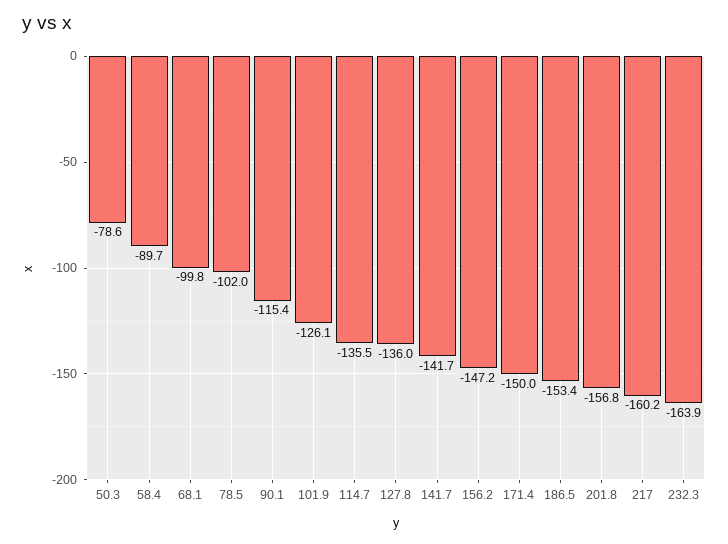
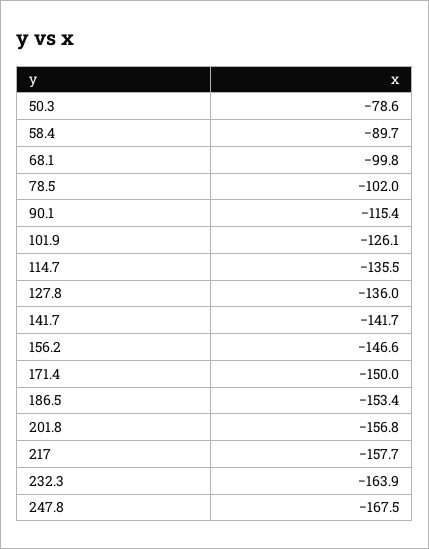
  {
    "50.3": -78.6,
    "58.4": -89.7,
    "68.1": -99.8,
    "78.5": -102,
    "90.1": -115.4,
    "101.9": -126.1,
    "114.7": -135.5,
    "127.8": -136,
    "141.7": -141.7,
-   "156.2": -147.2,
+   "156.2": -146.6,
    "171.4": -150,
    "186.5": -153.4,
    "201.8": -156.8,
-   "217": -160.2,
+   "217": -157.7,
-   "232.3": -163.9
+   "232.3": -163.9,
+   "247.8": -167.5
  }

